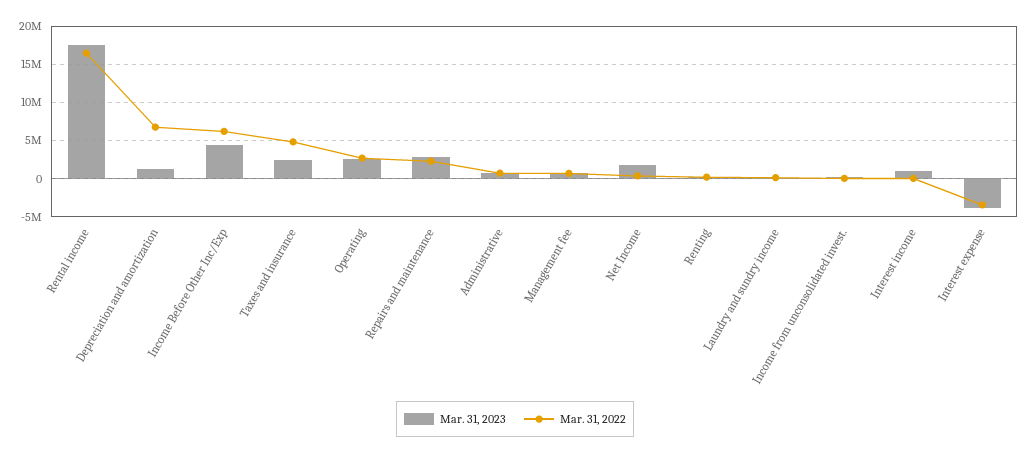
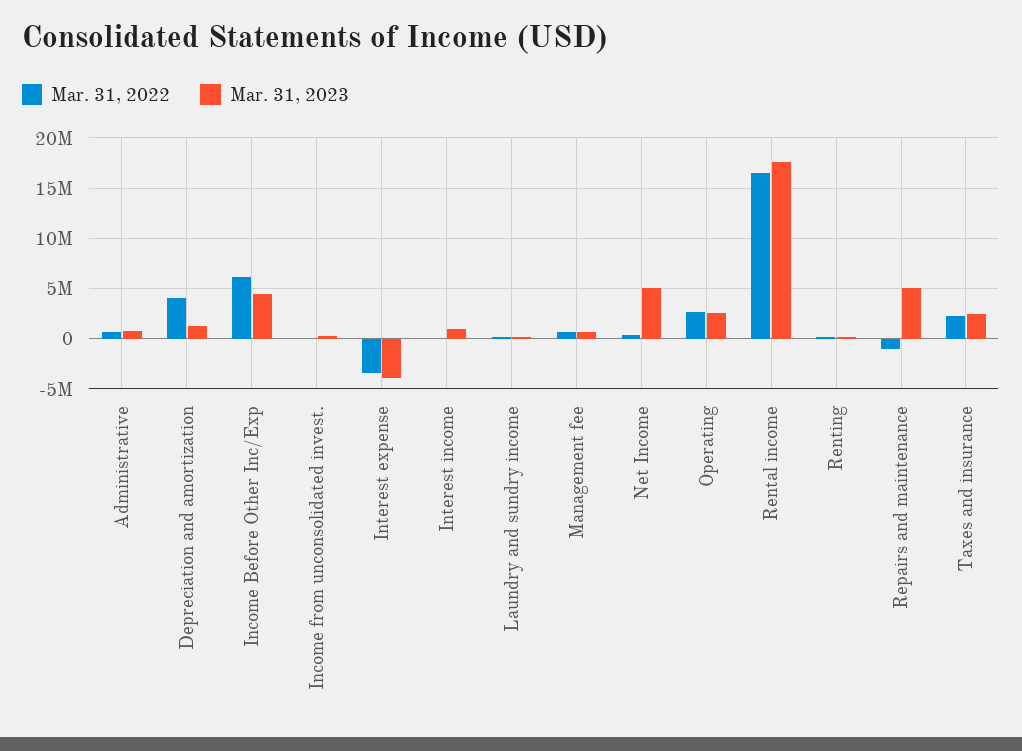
  {
    "Mar. 31, 2023": {
      "Rental income": 18000000,
      "Depreciation and amortization": 1000000,
      "Income Before Other Inc/Exp": 4000000,
      "Taxes and insurance": 2000000,
      "Operating": 3000000,
-     "Repairs and maintenance": 3000000,
+     "Repairs and maintenance": 5000000,
      "Administrative": 1000000,
      "Management fee": 1000000,
-     "Net Income": 2000000,
+     "Net Income": 5000000,
      "Renting": 0,
      "Laundry and sundry income": 0,
      "Income from unconsolidated invest.": 0,
      "Interest income": 1000000,
      "Interest expense": -4000000
    },
    "Mar. 31, 2022": {
      "Rental income": 16000000,
-     "Depreciation and amortization": 7000000,
+     "Depreciation and amortization": 4000000,
      "Income Before Other Inc/Exp": 6000000,
-     "Taxes and insurance": 5000000,
+     "Taxes and insurance": 2000000,
      "Operating": 3000000,
-     "Repairs and maintenance": 2000000,
+     "Repairs and maintenance": -1000000,
      "Administrative": 1000000,
      "Management fee": 1000000,
      "Net Income": 0,
      "Renting": 0,
      "Laundry and sundry income": 0,
      "Income from unconsolidated invest.": 0,
      "Interest income": 0,
      "Interest expense": -3000000
    }
  }

